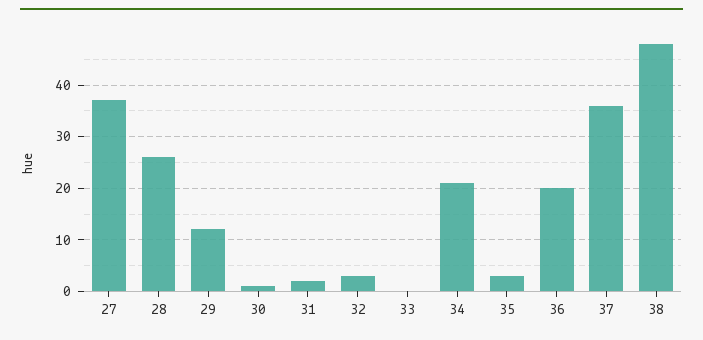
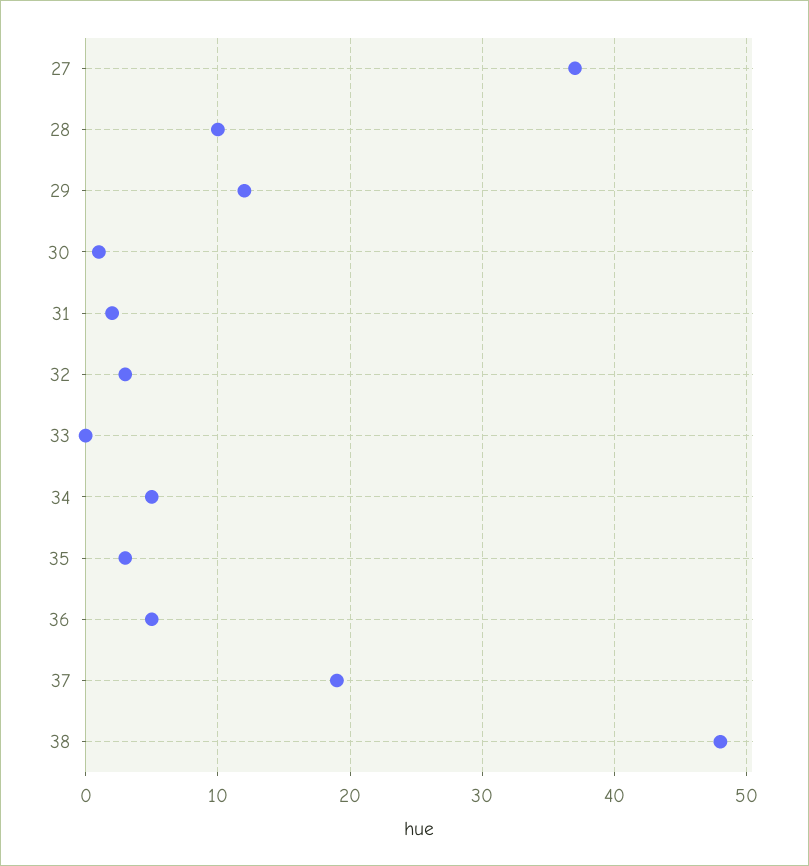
  {
    "27": 37,
-   "28": 25,
+   "28": 10,
    "29": 12,
    "30": 1,
    "31": 2,
    "32": 3,
    "33": 0,
-   "34": 20,
+   "34": 5,
    "35": 3,
-   "36": 20,
+   "36": 5,
-   "37": 35,
+   "37": 19,
    "38": 48
  }

